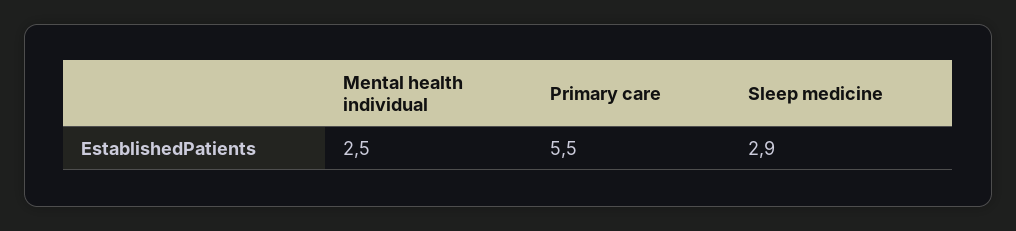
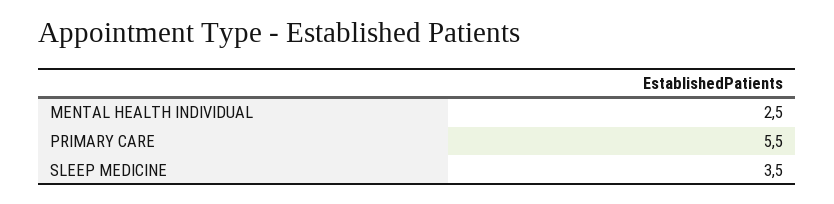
  {
    "Mental health individual": 2.5,
    "Primary care": 5.5,
-   "Sleep medicine": 2.9
+   "Sleep medicine": 3.5
  }

